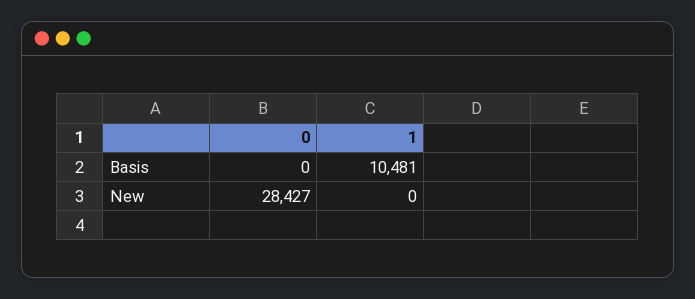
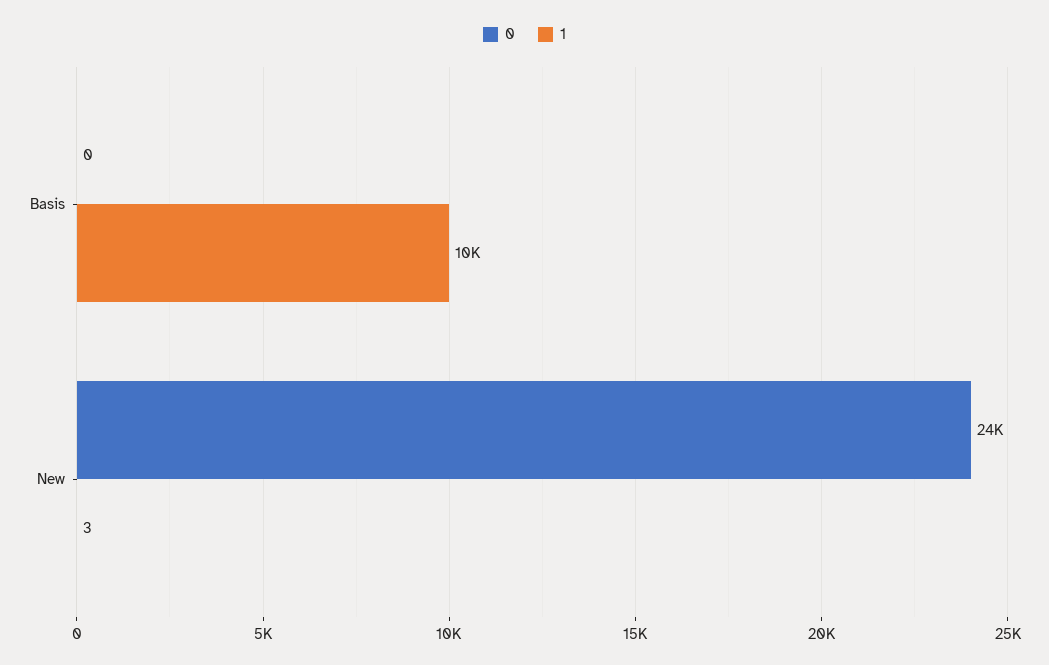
  {
    "0": {
      "Basis": 0,
-     "New": 28427
+     "New": 24000
    },
    "1": {
      "Basis": 10481,
-     "New": 0
+     "New": 3
    }
  }

